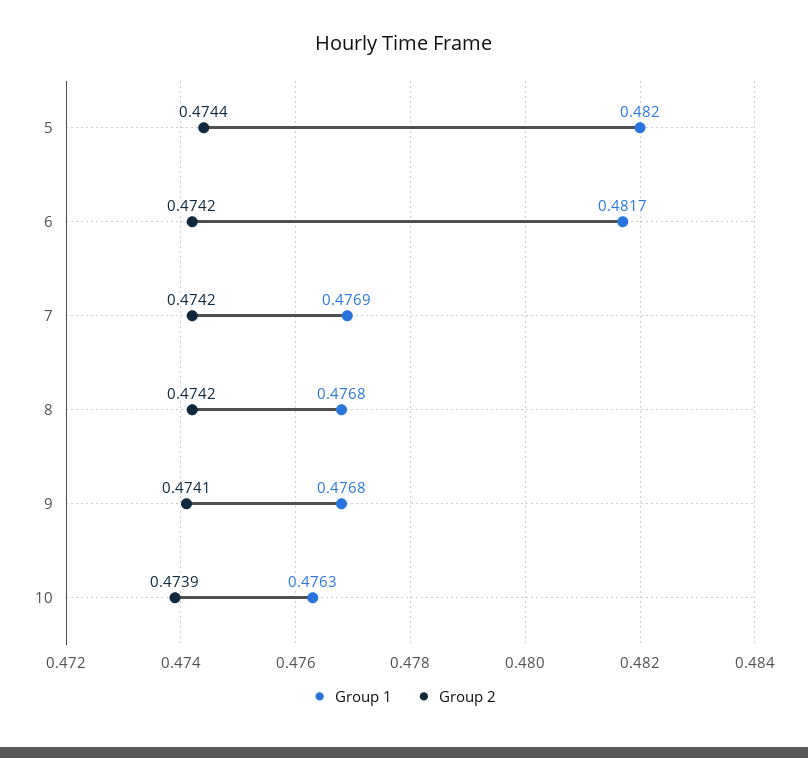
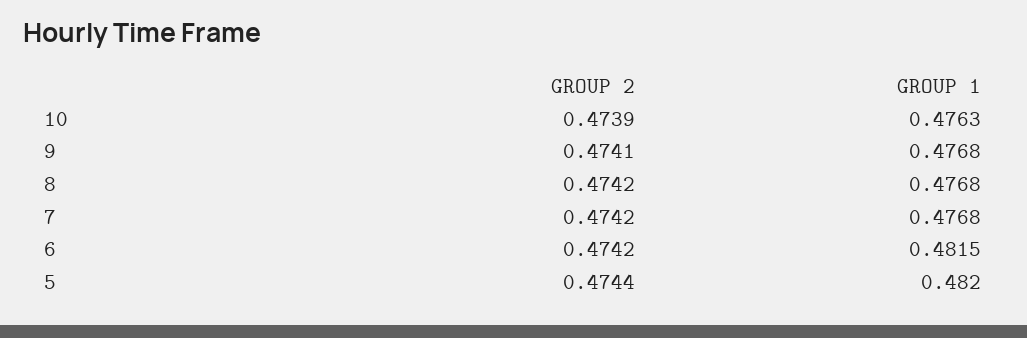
  {
    "Group 1": {
      "5": 0.482,
-     "6": 0.4817,
+     "6": 0.4815,
-     "7": 0.4769,
+     "7": 0.4768,
      "8": 0.4768,
      "9": 0.4768,
      "10": 0.4763
    },
    "Group 2": {
      "5": 0.4744,
      "6": 0.4742,
      "7": 0.4742,
      "8": 0.4742,
      "9": 0.4741,
      "10": 0.4739
    }
  }

